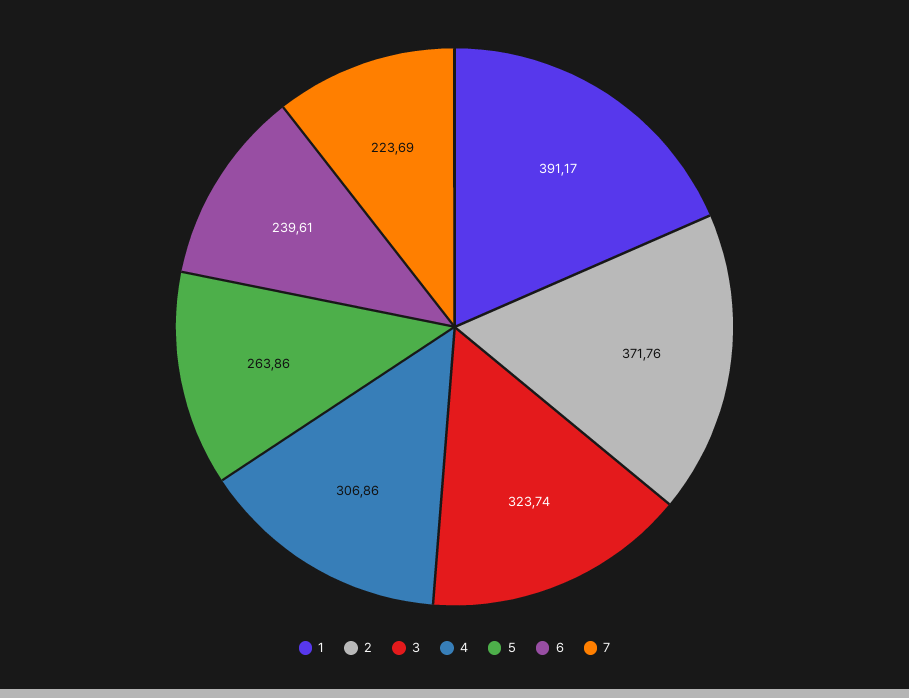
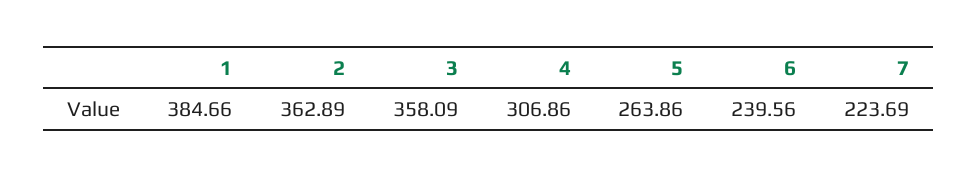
  {
-   "1": 391.17,
+   "1": 384.66,
-   "2": 371.76,
+   "2": 362.89,
-   "3": 323.74,
+   "3": 358.09,
    "4": 306.86,
    "5": 263.86,
-   "6": 239.61,
+   "6": 239.56,
    "7": 223.69
  }

